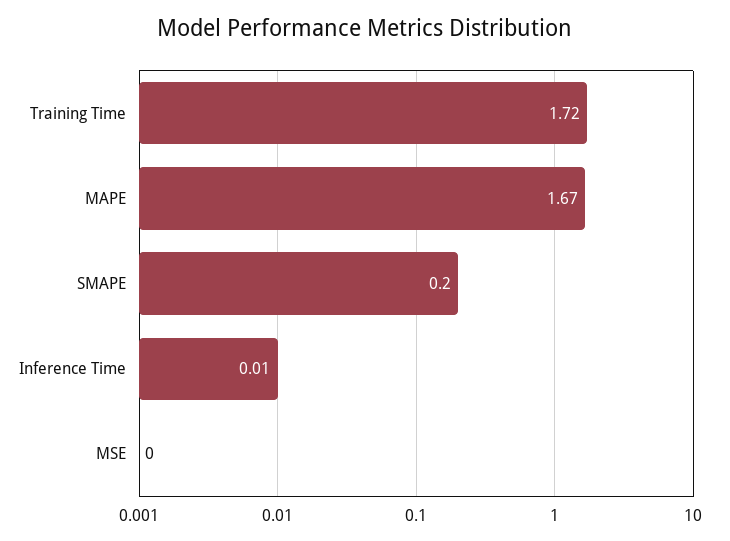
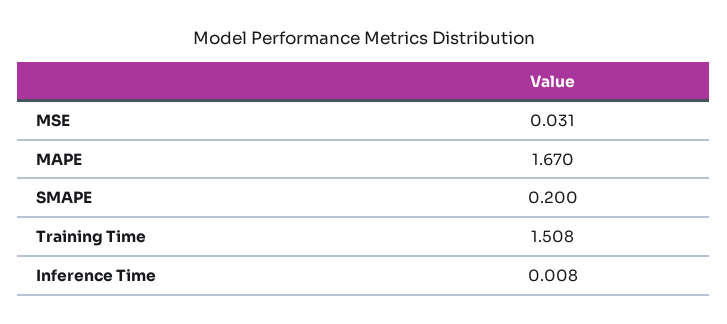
  {
-   "Training Time": 1.72,
+   "Training Time": 1.508,
    "MAPE": 1.67,
    "SMAPE": 0.2,
    "Inference Time": 0.008,
-   "MSE": 0
+   "MSE": 0.031
  }

